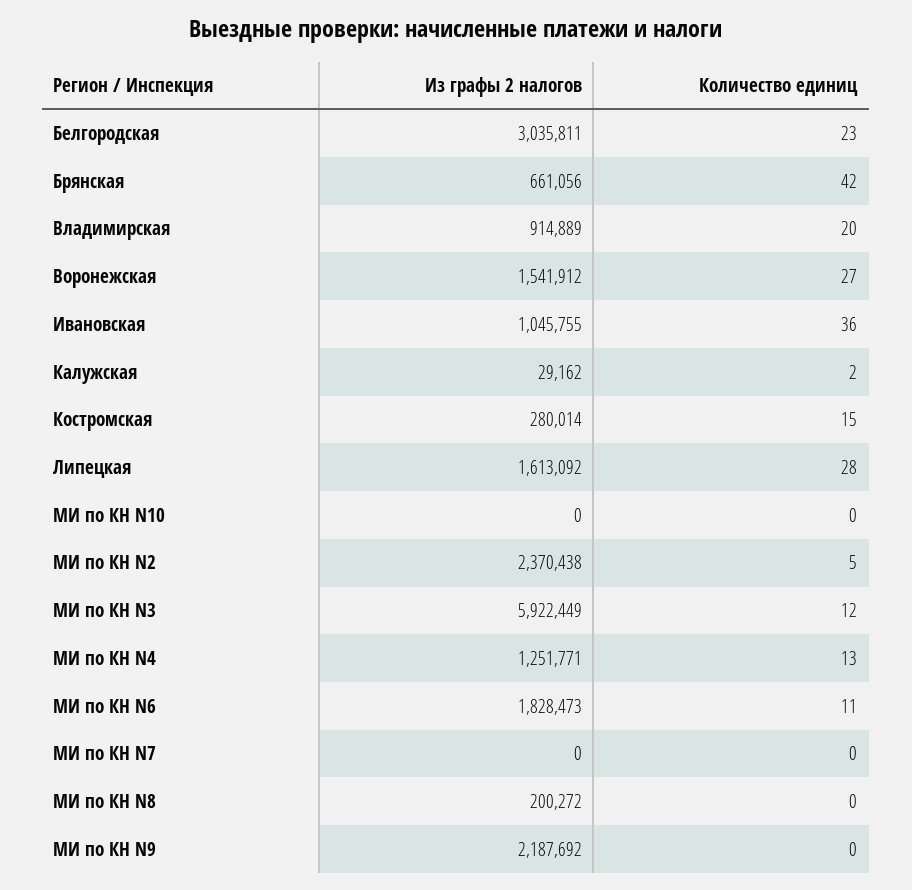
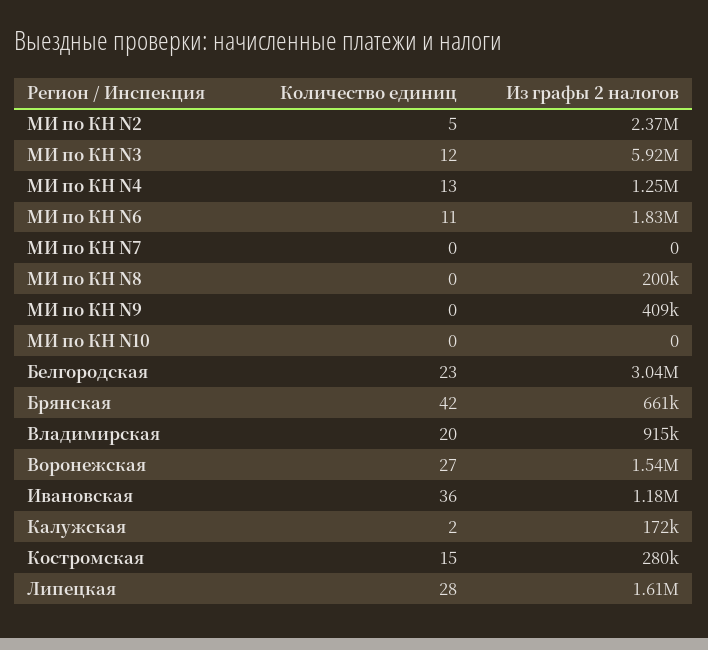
  {
    "Из графы 2 налогов": {
      "Белгородская": 3035811,
      "Брянская": 661056,
      "Владимирская": 914889,
      "Воронежская": 1541912,
-     "Ивановская": 1045755,
+     "Ивановская": 1180000,
-     "Калужская": 29162,
+     "Калужская": 172000,
      "Костромская": 280014,
      "Липецкая": 1613092,
      "МИ по КН N10": 0,
      "МИ по КН N2": 2370438,
      "МИ по КН N3": 5922449,
      "МИ по КН N4": 1251771,
      "МИ по КН N6": 1828473,
      "МИ по КН N7": 0,
      "МИ по КН N8": 200272,
-     "МИ по КН N9": 2187692
+     "МИ по КН N9": 409000
    },
    "Количество единиц": {
      "Белгородская": 23,
      "Брянская": 42,
      "Владимирская": 20,
      "Воронежская": 27,
      "Ивановская": 36,
      "Калужская": 2,
      "Костромская": 15,
      "Липецкая": 28,
      "МИ по КН N10": 0,
      "МИ по КН N2": 5,
      "МИ по КН N3": 12,
      "МИ по КН N4": 13,
      "МИ по КН N6": 11,
      "МИ по КН N7": 0,
      "МИ по КН N8": 0,
      "МИ по КН N9": 0
    }
  }

